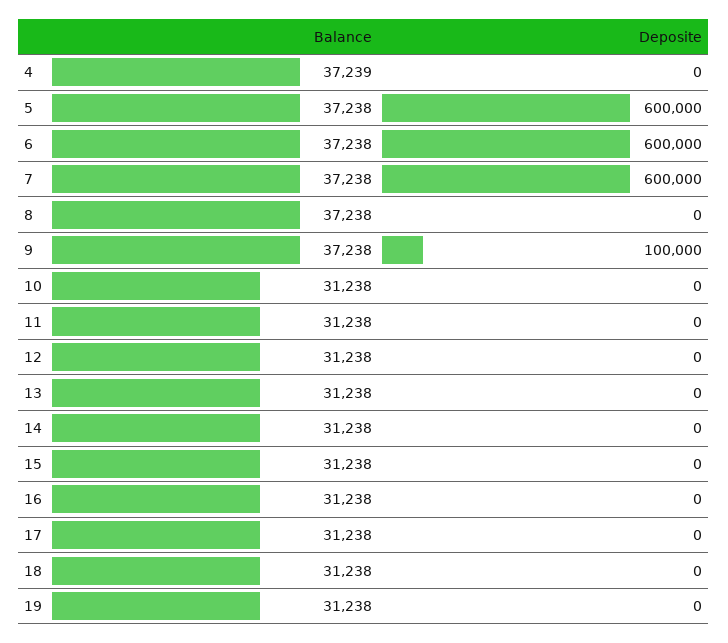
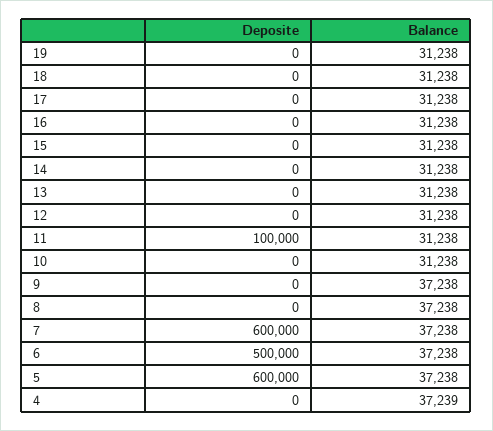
  {
    "Balance": {
      "4": 37239,
      "5": 37238,
      "6": 37238,
      "7": 37238,
      "8": 37238,
      "9": 37238,
      "10": 31238,
      "11": 31238,
      "12": 31238,
      "13": 31238,
      "14": 31238,
      "15": 31238,
      "16": 31238,
      "17": 31238,
      "18": 31238,
      "19": 31238
    },
    "Deposite": {
      "4": 0,
      "5": 600000,
-     "6": 600000,
+     "6": 500000,
      "7": 600000,
      "8": 0,
-     "9": 100000,
+     "9": 0,
      "10": 0,
-     "11": 0,
+     "11": 100000,
      "12": 0,
      "13": 0,
      "14": 0,
      "15": 0,
      "16": 0,
      "17": 0,
      "18": 0,
      "19": 0
    }
  }

